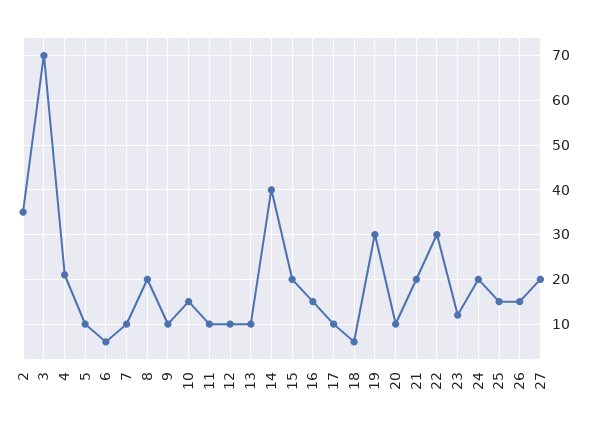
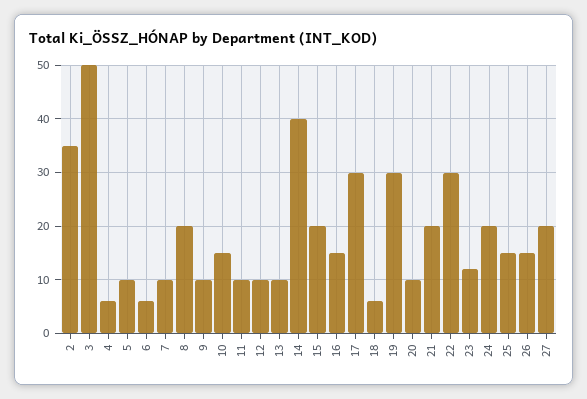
  {
    "2": 35,
-   "3": 70,
+   "3": 50,
-   "4": 20,
+   "4": 5,
    "5": 10,
    "6": 5,
    "7": 10,
    "8": 20,
    "9": 10,
    "10": 15,
    "11": 10,
    "12": 10,
    "13": 10,
    "14": 40,
    "15": 20,
    "16": 15,
-   "17": 10,
+   "17": 30,
    "18": 5,
    "19": 30,
    "20": 10,
    "21": 20,
    "22": 30,
    "23": 10,
    "24": 20,
    "25": 15,
    "26": 15,
    "27": 20
  }

